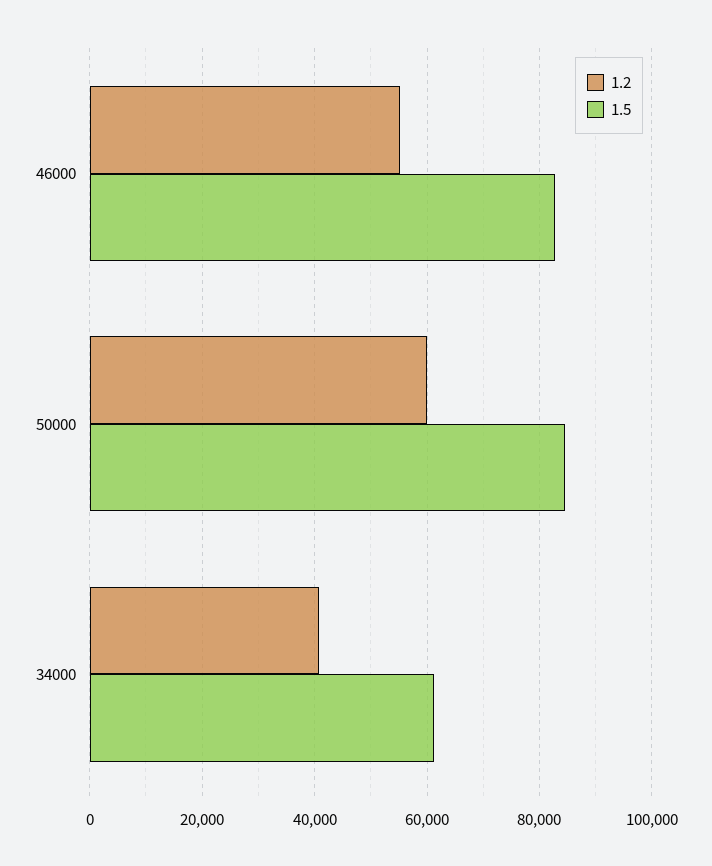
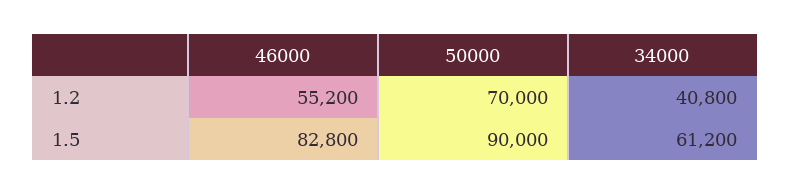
  {
    "1.2": {
      "46000": 55200,
-     "50000": 60000,
+     "50000": 70000,
      "34000": 40800
    },
    "1.5": {
      "46000": 82800,
-     "50000": 84000,
+     "50000": 90000,
      "34000": 61200
    }
  }

